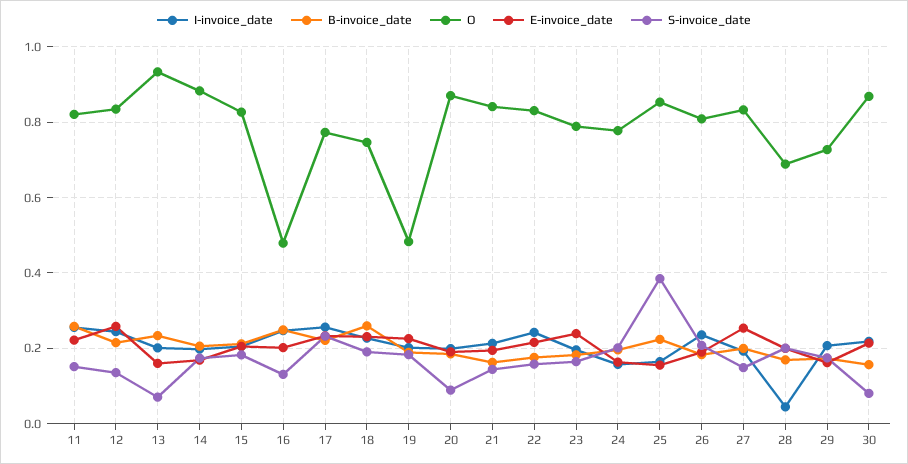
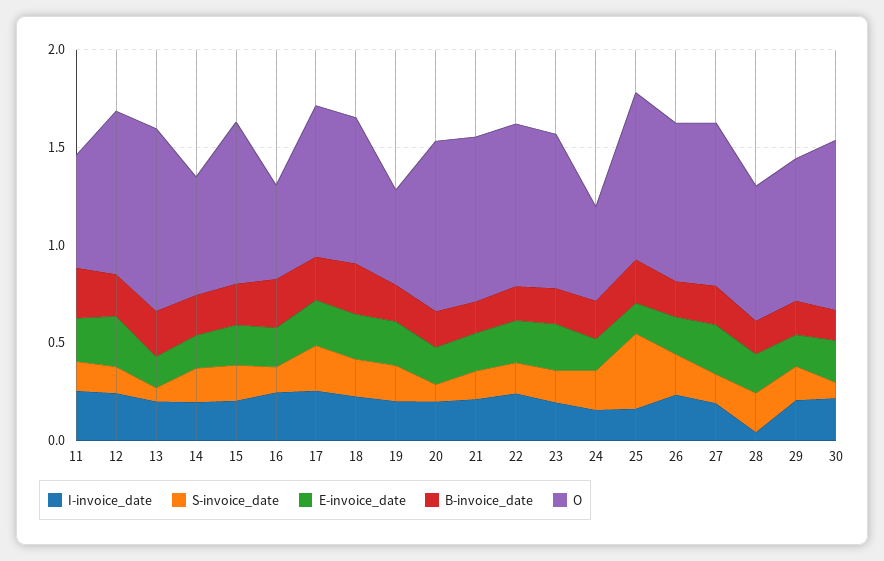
  {
    "I-invoice_date": {
      "11": 0.26,
      "12": 0.24,
      "13": 0.2,
      "14": 0.2,
      "15": 0.2,
      "16": 0.24,
      "17": 0.26,
      "18": 0.22,
      "19": 0.2,
      "20": 0.2,
      "21": 0.22,
      "22": 0.24,
      "23": 0.2,
      "24": 0.16,
      "25": 0.16,
      "26": 0.24,
      "27": 0.2,
      "28": 0.04,
      "29": 0.2,
      "30": 0.22
    },
    "B-invoice_date": {
      "11": 0.26,
      "12": 0.22,
      "13": 0.24,
      "14": 0.2,
      "15": 0.22,
      "16": 0.24,
      "17": 0.22,
      "18": 0.26,
      "19": 0.18,
      "20": 0.18,
      "21": 0.16,
      "22": 0.18,
      "23": 0.18,
      "24": 0.2,
      "25": 0.22,
      "26": 0.18,
      "27": 0.2,
      "28": 0.16,
      "29": 0.18,
      "30": 0.16
    },
    "O": {
-     "11": 0.82,
+     "11": 0.6,
      "12": 0.84,
      "13": 0.94,
-     "14": 0.88,
+     "14": 0.6,
      "15": 0.82,
      "16": 0.48,
      "17": 0.78,
      "18": 0.74,
      "19": 0.48,
      "20": 0.88,
      "21": 0.84,
      "22": 0.84,
      "23": 0.78,
-     "24": 0.78,
+     "24": 0.5,
      "25": 0.86,
      "26": 0.8,
      "27": 0.84,
      "28": 0.68,
      "29": 0.72,
      "30": 0.86
    },
    "E-invoice_date": {
      "11": 0.22,
      "12": 0.26,
      "13": 0.16,
      "14": 0.16,
      "15": 0.2,
      "16": 0.2,
      "17": 0.24,
      "18": 0.24,
      "19": 0.22,
      "20": 0.2,
      "21": 0.2,
      "22": 0.22,
      "23": 0.24,
      "24": 0.16,
      "25": 0.16,
      "26": 0.18,
      "27": 0.26,
      "28": 0.2,
      "29": 0.16,
      "30": 0.22
    },
    "S-invoice_date": {
      "11": 0.16,
      "12": 0.14,
      "13": 0.08,
      "14": 0.18,
      "15": 0.18,
      "16": 0.14,
      "17": 0.24,
      "18": 0.2,
      "19": 0.18,
      "20": 0.08,
      "21": 0.14,
      "22": 0.16,
      "23": 0.16,
      "24": 0.2,
      "25": 0.38,
      "26": 0.2,
      "27": 0.14,
      "28": 0.2,
      "29": 0.18,
      "30": 0.08
    }
  }

